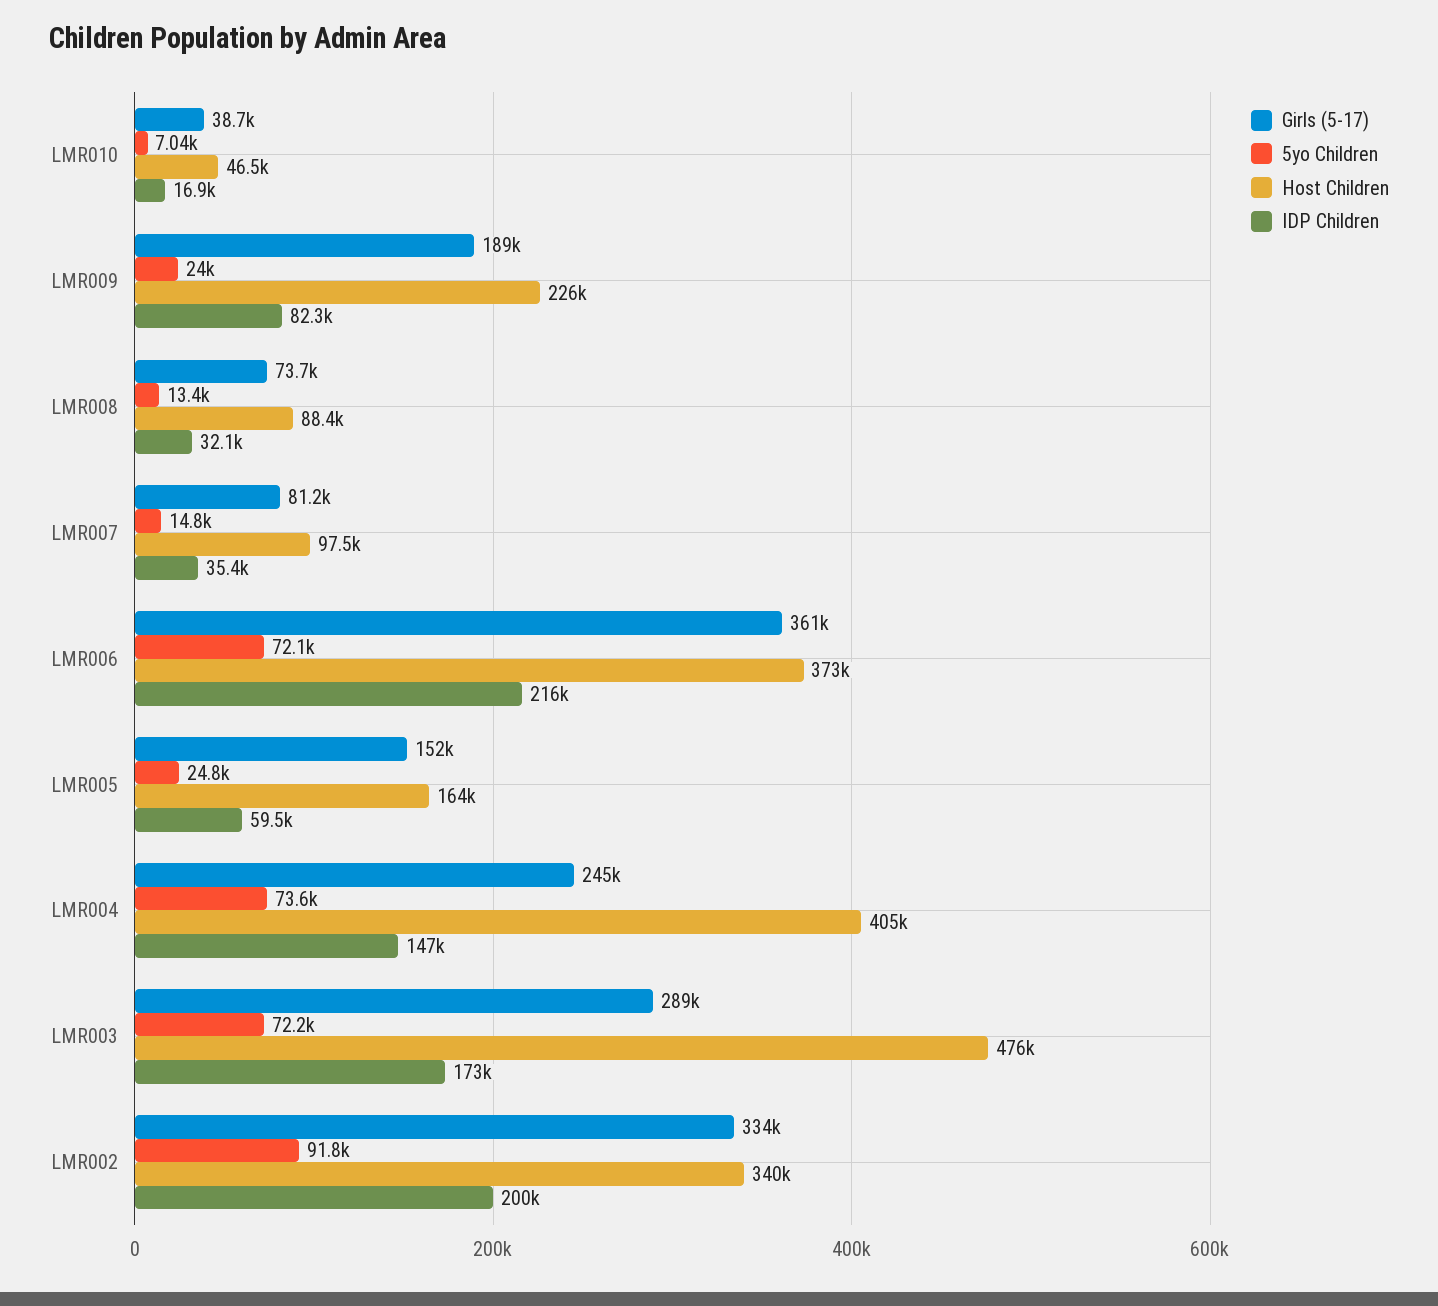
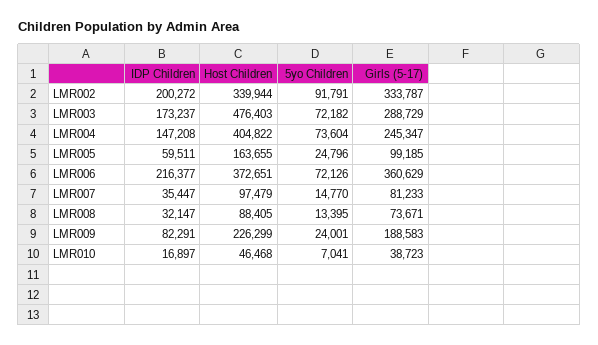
  {
    "Girls (5-17)": {
      "LMR010": 38723,
      "LMR009": 188583,
      "LMR008": 73671,
      "LMR007": 81233,
      "LMR006": 360629,
-     "LMR005": 152000,
+     "LMR005": 99185,
      "LMR004": 245347,
      "LMR003": 288729,
      "LMR002": 333787
    },
    "5yo Children": {
      "LMR010": 7041,
      "LMR009": 24001,
      "LMR008": 13395,
      "LMR007": 14770,
      "LMR006": 72126,
      "LMR005": 24796,
      "LMR004": 73604,
      "LMR003": 72182,
      "LMR002": 91791
    },
    "Host Children": {
      "LMR010": 46468,
      "LMR009": 226299,
      "LMR008": 88405,
      "LMR007": 97479,
      "LMR006": 372651,
      "LMR005": 163655,
      "LMR004": 404822,
      "LMR003": 476403,
      "LMR002": 339944
    },
    "IDP Children": {
      "LMR010": 16897,
      "LMR009": 82291,
      "LMR008": 32147,
      "LMR007": 35447,
      "LMR006": 216377,
      "LMR005": 59511,
      "LMR004": 147208,
      "LMR003": 173237,
      "LMR002": 200272
    }
  }

